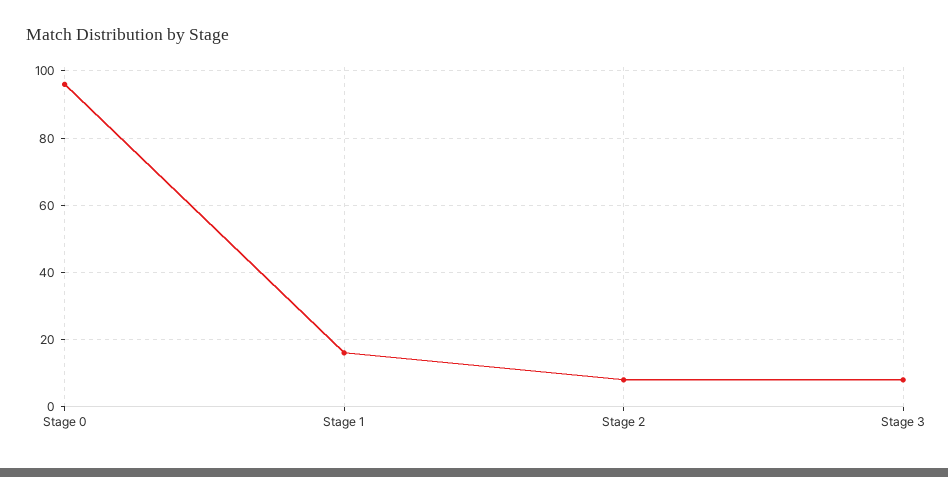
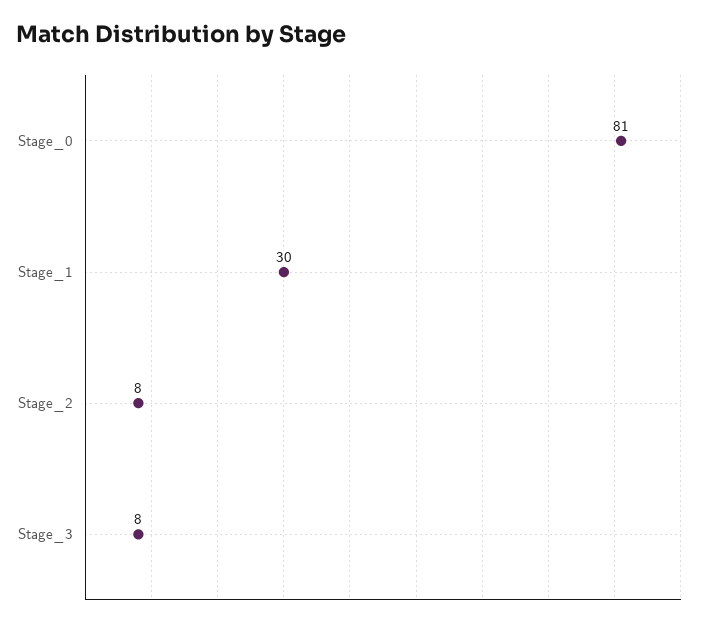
  {
-   "Stage 0": 95,
+   "Stage 0": 81,
-   "Stage 1": 15,
+   "Stage 1": 30,
    "Stage 2": 8,
    "Stage 3": 8
  }

